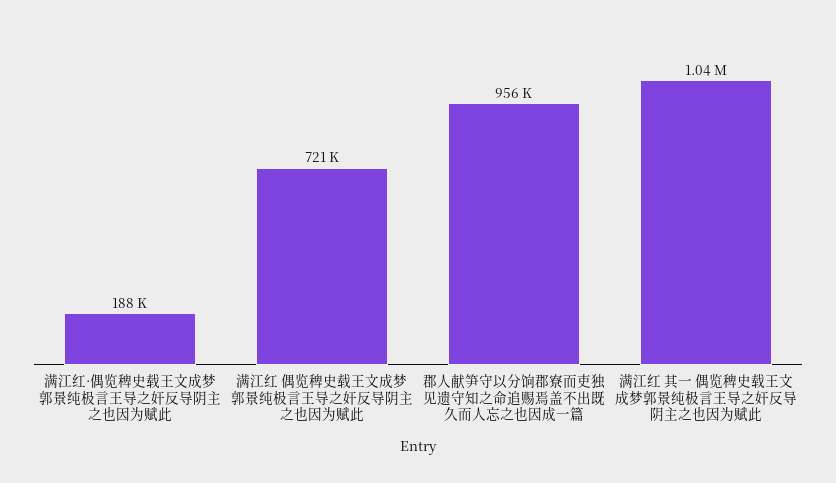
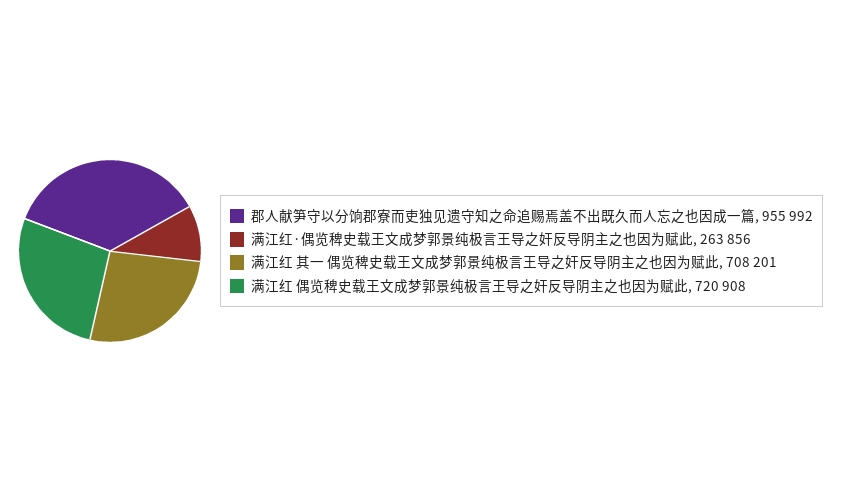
  {
-   "满江红·偶览稗史载王文成梦郭景纯极言王导之奸反导阴主之也因为赋此": 188000,
+   "满江红·偶览稗史载王文成梦郭景纯极言王导之奸反导阴主之也因为赋此": 263856,
    "满江红 偶览稗史载王文成梦郭景纯极言王导之奸反导阴主之也因为赋此": 720908,
    "郡人献笋守以分饷郡寮而吏独见遗守知之命追赐焉盖不出既久而人忘之也因成一篇": 955992,
-   "满江红 其一 偶览稗史载王文成梦郭景纯极言王导之奸反导阴主之也因为赋此": 1040000
+   "满江红 其一 偶览稗史载王文成梦郭景纯极言王导之奸反导阴主之也因为赋此": 708201
  }

